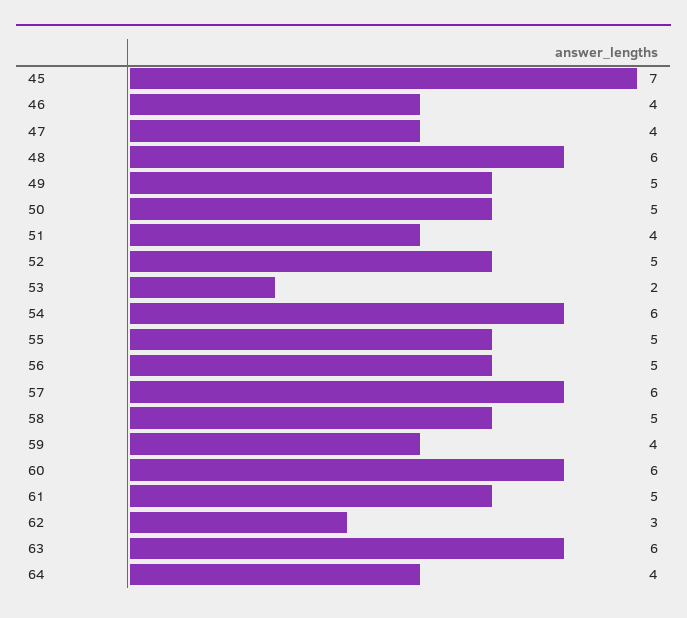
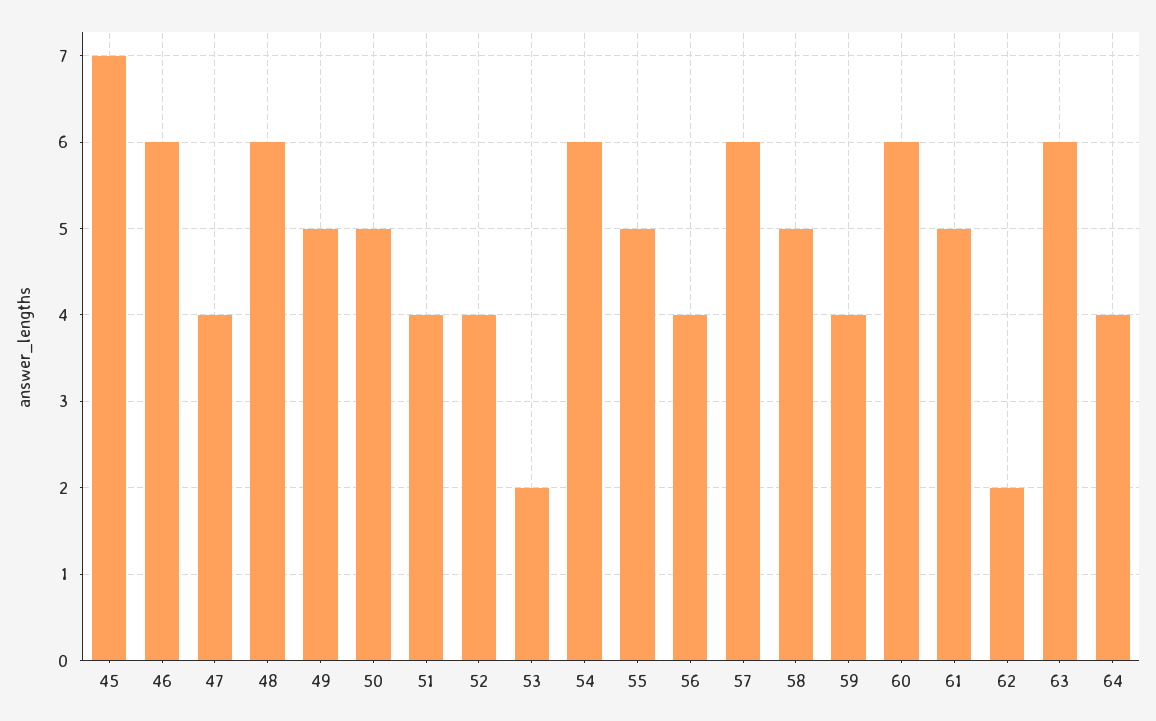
  {
    "45": 7,
-   "46": 4,
+   "46": 6,
    "47": 4,
    "48": 6,
    "49": 5,
    "50": 5,
    "51": 4,
-   "52": 5,
+   "52": 4,
    "53": 2,
    "54": 6,
    "55": 5,
-   "56": 5,
+   "56": 4,
    "57": 6,
    "58": 5,
    "59": 4,
    "60": 6,
    "61": 5,
-   "62": 3,
+   "62": 2,
    "63": 6,
    "64": 4
  }

